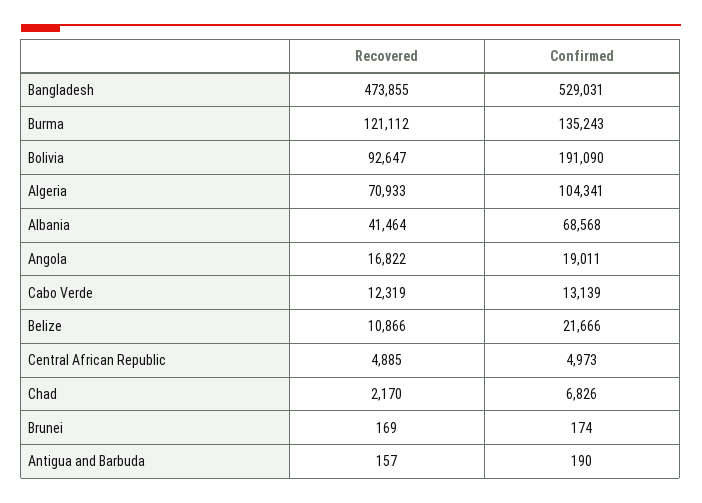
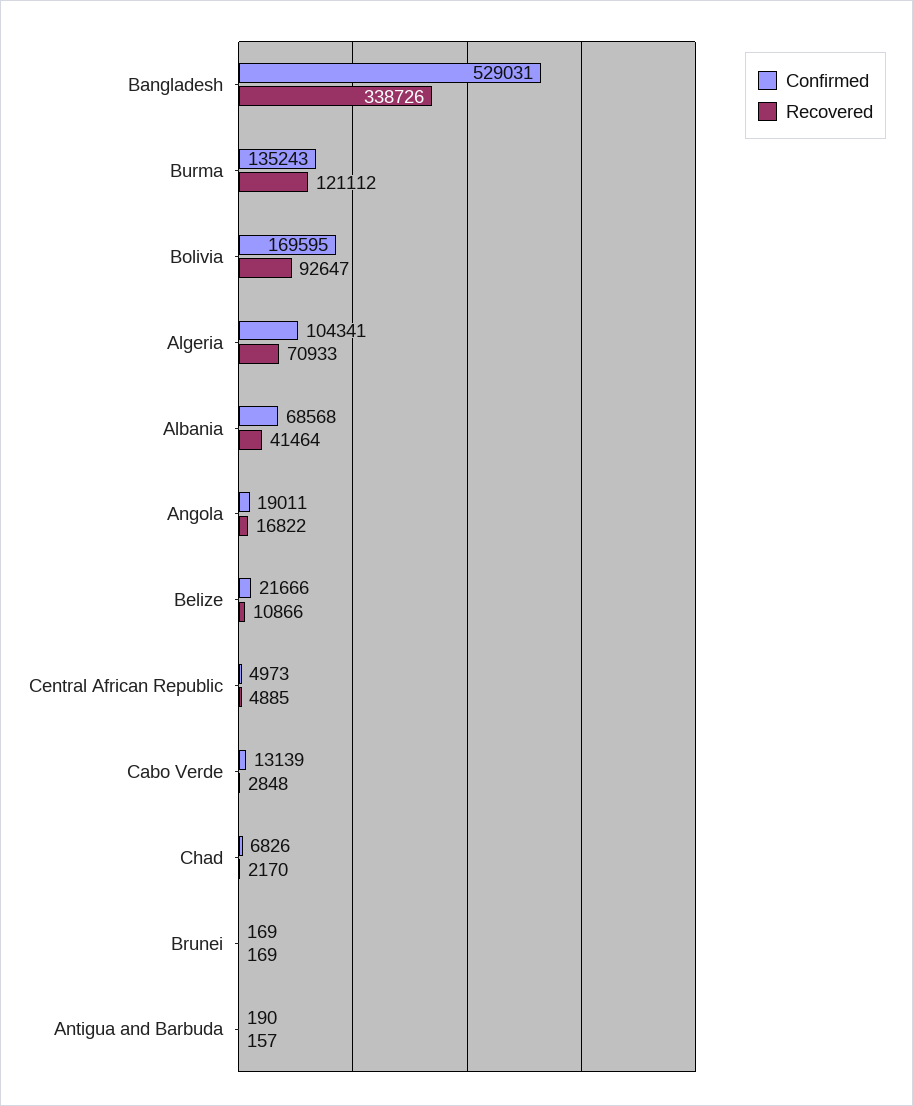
  {
    "Recovered": {
-     "Bangladesh": 473855,
+     "Bangladesh": 338726,
      "Burma": 121112,
      "Bolivia": 92647,
      "Algeria": 70933,
      "Albania": 41464,
      "Angola": 16822,
-     "Cabo Verde": 12319,
+     "Cabo Verde": 2848,
      "Belize": 10866,
      "Central African Republic": 4885,
      "Chad": 2170,
      "Brunei": 169,
      "Antigua and Barbuda": 157
    },
    "Confirmed": {
      "Bangladesh": 529031,
      "Burma": 135243,
-     "Bolivia": 191090,
+     "Bolivia": 169595,
      "Algeria": 104341,
      "Albania": 68568,
      "Angola": 19011,
      "Cabo Verde": 13139,
      "Belize": 21666,
      "Central African Republic": 4973,
      "Chad": 6826,
-     "Brunei": 174,
+     "Brunei": 169,
      "Antigua and Barbuda": 190
    }
  }

